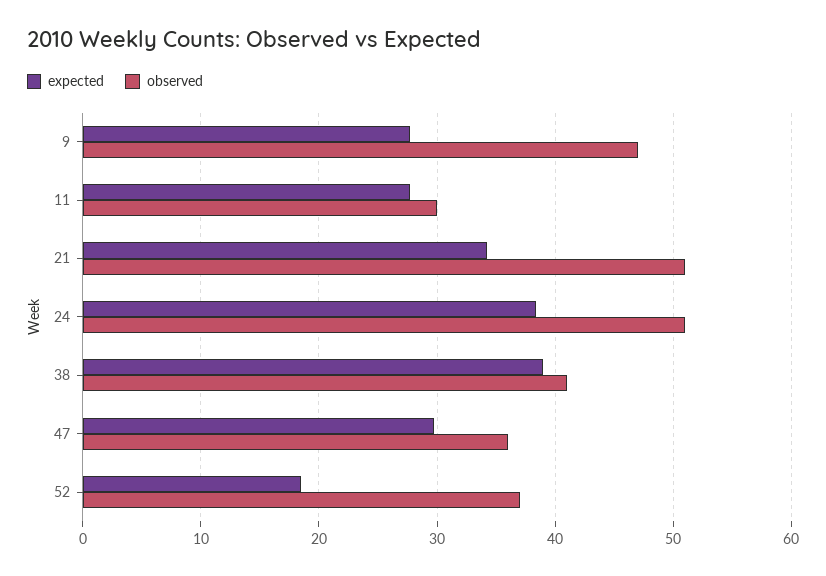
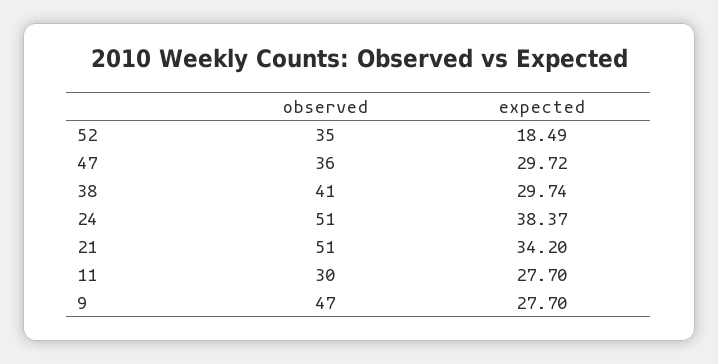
  {
    "expected": {
      "9": 27.7,
      "11": 27.7,
      "21": 34.2,
      "24": 38.37,
-     "38": 39,
+     "38": 29.74,
      "47": 29.72,
      "52": 18.49
    },
    "observed": {
      "9": 47,
      "11": 30,
      "21": 51,
      "24": 51,
      "38": 41,
      "47": 36,
-     "52": 37
+     "52": 35
    }
  }

